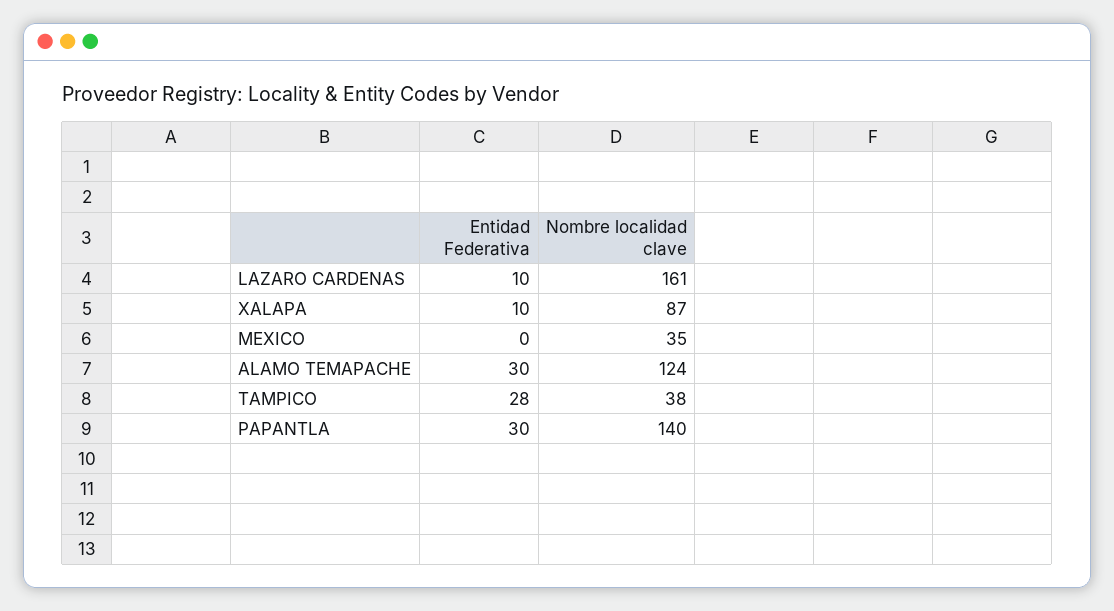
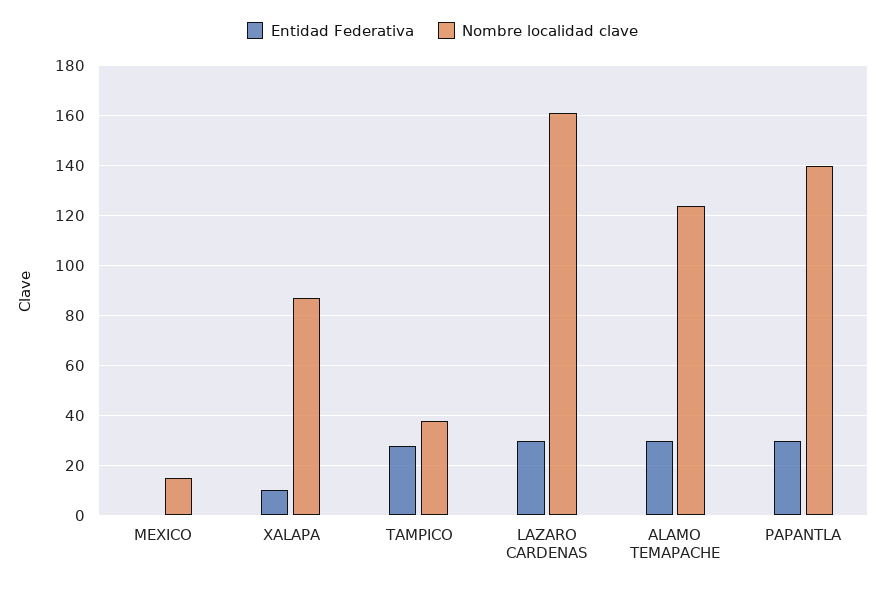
  {
    "Entidad Federativa": {
-     "LAZARO CARDENAS": 10,
+     "LAZARO CARDENAS": 30,
      "XALAPA": 10,
      "MEXICO": 0,
      "ALAMO TEMAPACHE": 30,
      "TAMPICO": 28,
      "PAPANTLA": 30
    },
    "Nombre localidad clave": {
      "LAZARO CARDENAS": 161,
      "XALAPA": 87,
-     "MEXICO": 35,
+     "MEXICO": 15,
      "ALAMO TEMAPACHE": 124,
      "TAMPICO": 38,
      "PAPANTLA": 140
    }
  }

